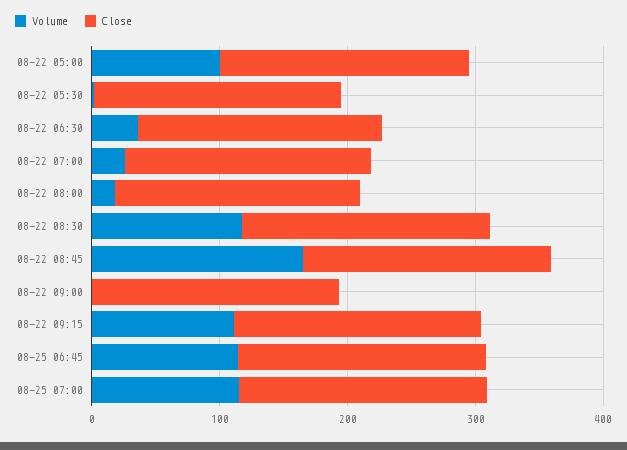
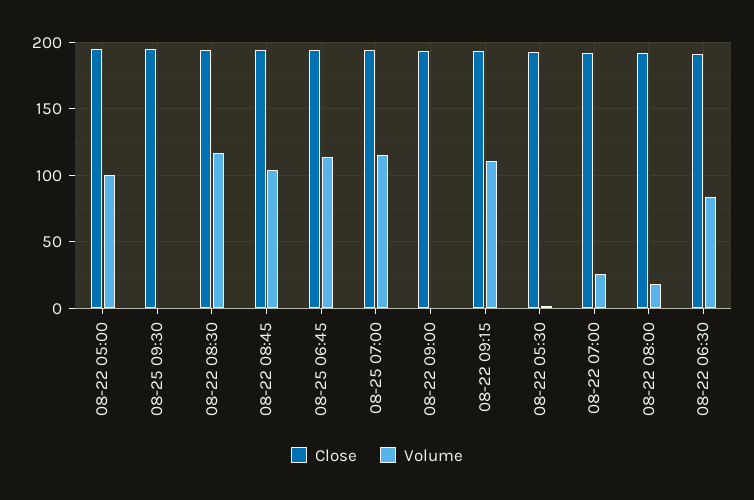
  {
    "Volume": {
      "08-22 05:00": 100,
      "08-22 05:30": 0,
-     "08-22 06:30": 40,
+     "08-22 06:30": 85,
      "08-22 07:00": 25,
      "08-22 08:00": 20,
      "08-22 08:30": 115,
-     "08-22 08:45": 160,
+     "08-22 08:45": 105,
      "08-22 09:00": 0,
      "08-22 09:15": 110,
      "08-25 06:45": 115,
-     "08-25 07:00": 115
+     "08-25 07:00": 115,
+     "08-25 09:30": 0
    },
    "Close": {
      "08-22 05:00": 195,
      "08-22 05:30": 195,
      "08-22 06:30": 190,
      "08-22 07:00": 190,
      "08-22 08:00": 190,
      "08-22 08:30": 195,
      "08-22 08:45": 195,
      "08-22 09:00": 195,
      "08-22 09:15": 195,
      "08-25 06:45": 195,
-     "08-25 07:00": 195
+     "08-25 07:00": 195,
+     "08-25 09:30": 195
    }
  }

